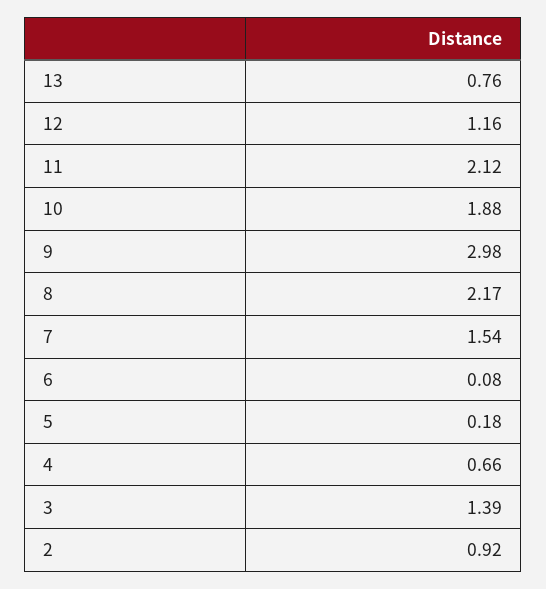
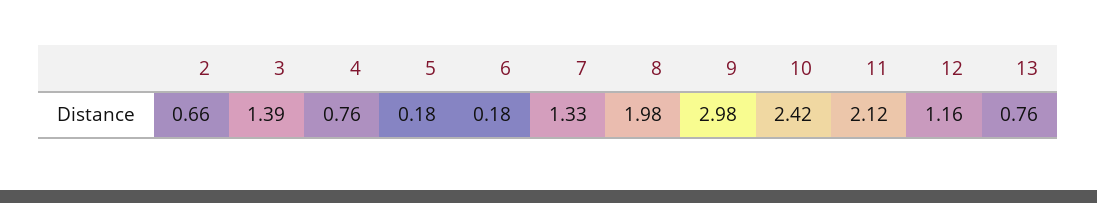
  {
    "13": 0.76,
    "12": 1.16,
    "11": 2.12,
-   "10": 1.88,
+   "10": 2.42,
    "9": 2.98,
-   "8": 2.17,
+   "8": 1.98,
-   "7": 1.54,
+   "7": 1.33,
-   "6": 0.08,
+   "6": 0.18,
    "5": 0.18,
-   "4": 0.66,
+   "4": 0.76,
    "3": 1.39,
-   "2": 0.92
+   "2": 0.66
  }

